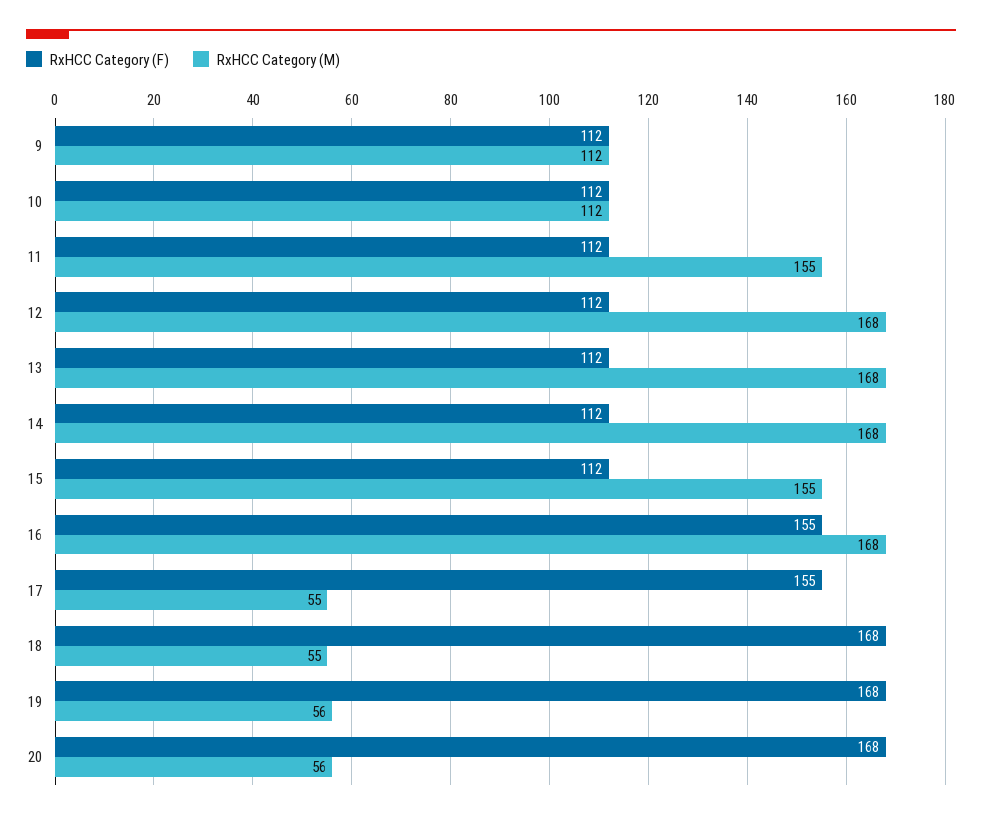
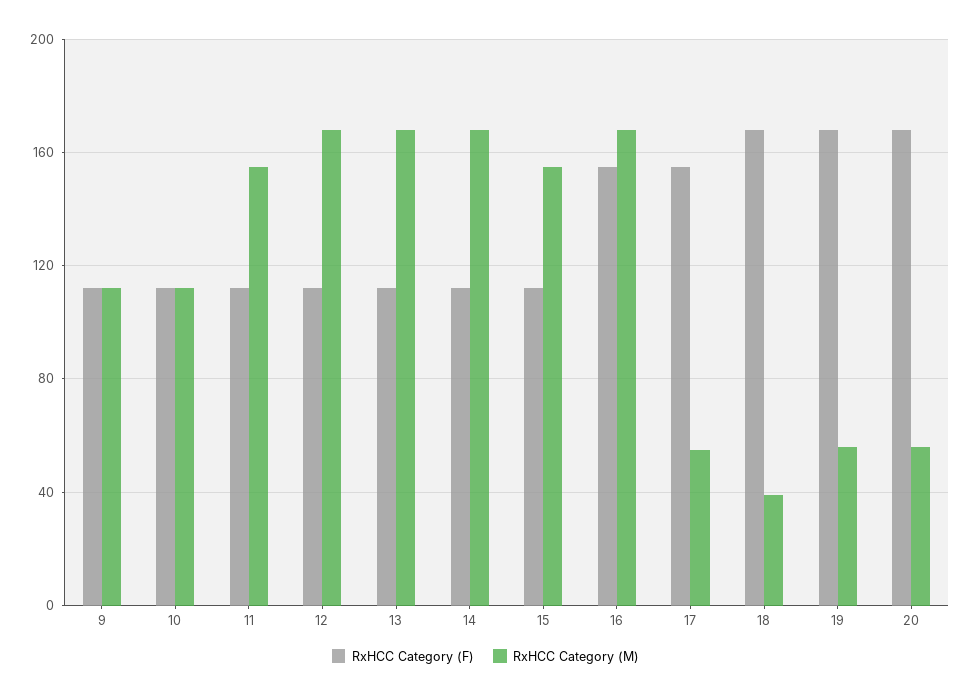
  {
    "RxHCC Category (F)": {
      "9": 112,
      "10": 112,
      "11": 112,
      "12": 112,
      "13": 112,
      "14": 112,
      "15": 112,
      "16": 155,
      "17": 155,
      "18": 168,
      "19": 168,
      "20": 168
    },
    "RxHCC Category (M)": {
      "9": 112,
      "10": 112,
      "11": 155,
      "12": 168,
      "13": 168,
      "14": 168,
      "15": 155,
      "16": 168,
      "17": 55,
-     "18": 55,
+     "18": 40,
      "19": 56,
      "20": 56
    }
  }

